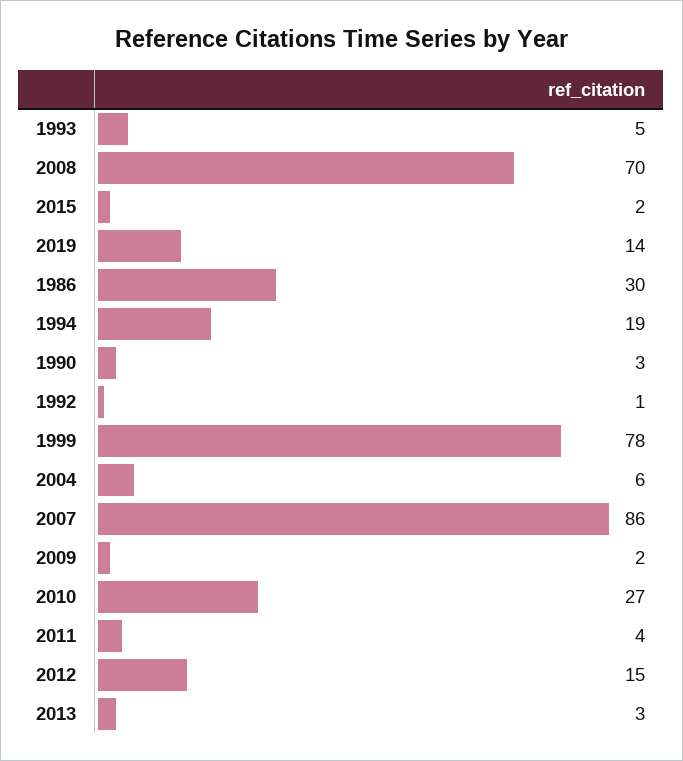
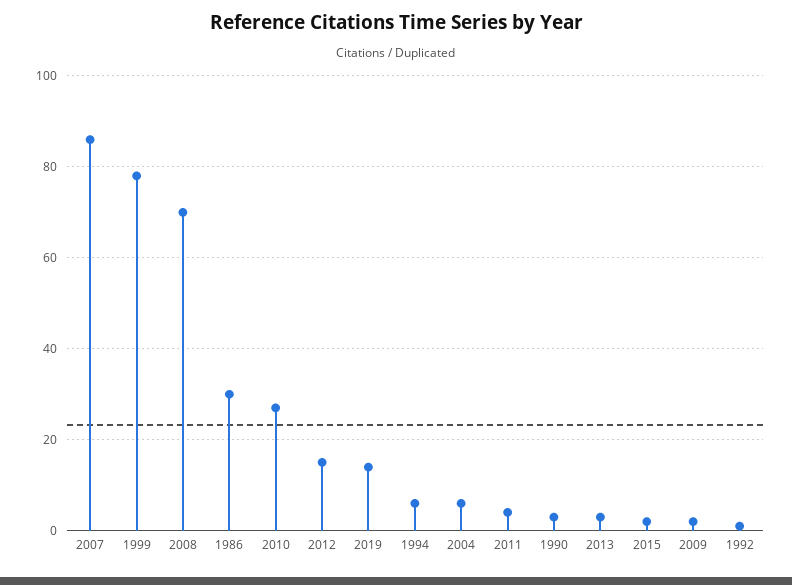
  {
-   "1993": 5,
    "2008": 70,
    "2015": 2,
    "2019": 14,
    "1986": 30,
-   "1994": 19,
+   "1994": 5,
    "1990": 3,
    "1992": 1,
    "1999": 78,
    "2004": 6,
    "2007": 86,
    "2009": 2,
    "2010": 27,
    "2011": 4,
    "2012": 15,
    "2013": 3
  }

